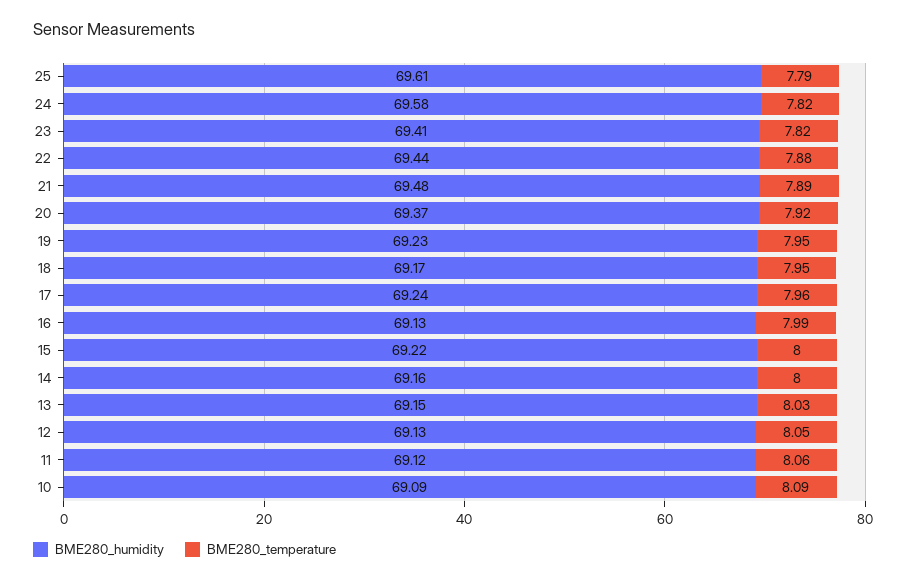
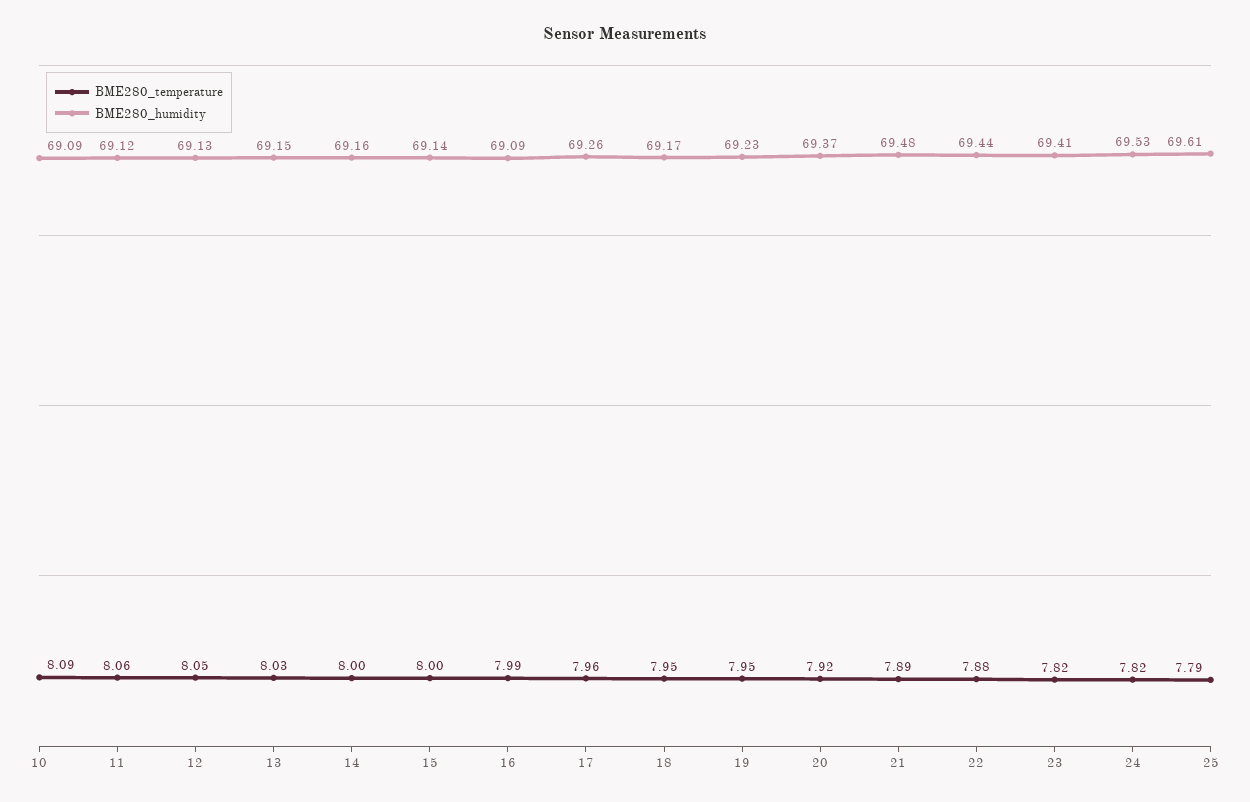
  {
    "BME280_humidity": {
      "25": 69.61,
-     "24": 69.58,
+     "24": 69.53,
      "23": 69.41,
      "22": 69.44,
      "21": 69.48,
      "20": 69.37,
      "19": 69.23,
      "18": 69.17,
-     "17": 69.24,
+     "17": 69.26,
-     "16": 69.13,
+     "16": 69.09,
-     "15": 69.22,
+     "15": 69.14,
      "14": 69.16,
      "13": 69.15,
      "12": 69.13,
      "11": 69.12,
      "10": 69.09
    },
    "BME280_temperature": {
      "25": 7.79,
      "24": 7.82,
      "23": 7.82,
      "22": 7.88,
      "21": 7.89,
      "20": 7.92,
      "19": 7.95,
      "18": 7.95,
      "17": 7.96,
      "16": 7.99,
      "15": 8,
      "14": 8,
      "13": 8.03,
      "12": 8.05,
      "11": 8.06,
      "10": 8.09
    }
  }

